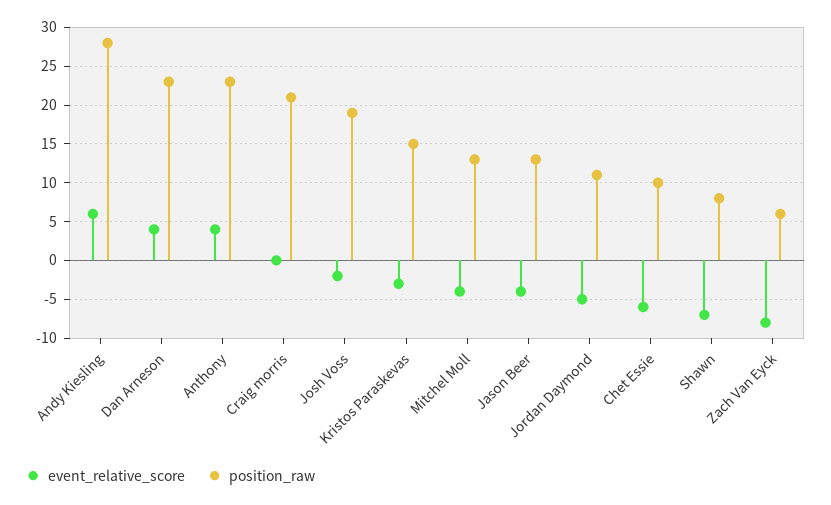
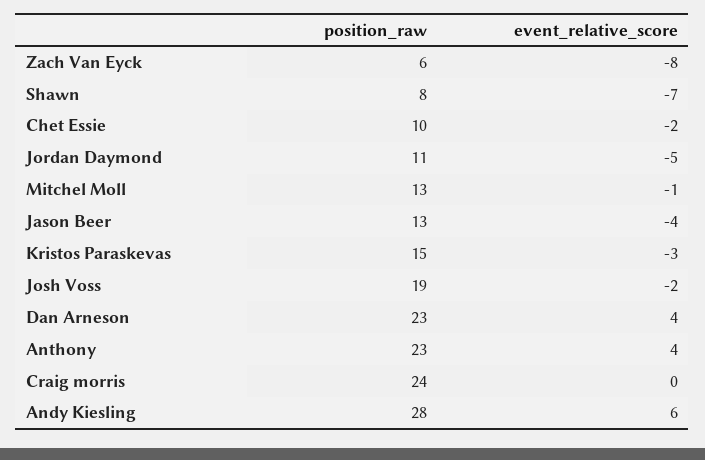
  {
    "event_relative_score": {
      "Andy Kiesling": 6,
      "Dan Arneson": 4,
      "Anthony": 4,
      "Craig morris": 0,
      "Josh Voss": -2,
      "Kristos Paraskevas": -3,
-     "Mitchel Moll": -4,
+     "Mitchel Moll": -1,
      "Jason Beer": -4,
      "Jordan Daymond": -5,
-     "Chet Essie": -6,
+     "Chet Essie": -2,
      "Shawn": -7,
      "Zach Van Eyck": -8
    },
    "position_raw": {
      "Andy Kiesling": 28,
      "Dan Arneson": 23,
      "Anthony": 23,
-     "Craig morris": 21,
+     "Craig morris": 24,
      "Josh Voss": 19,
      "Kristos Paraskevas": 15,
      "Mitchel Moll": 13,
      "Jason Beer": 13,
      "Jordan Daymond": 11,
      "Chet Essie": 10,
      "Shawn": 8,
      "Zach Van Eyck": 6
    }
  }

